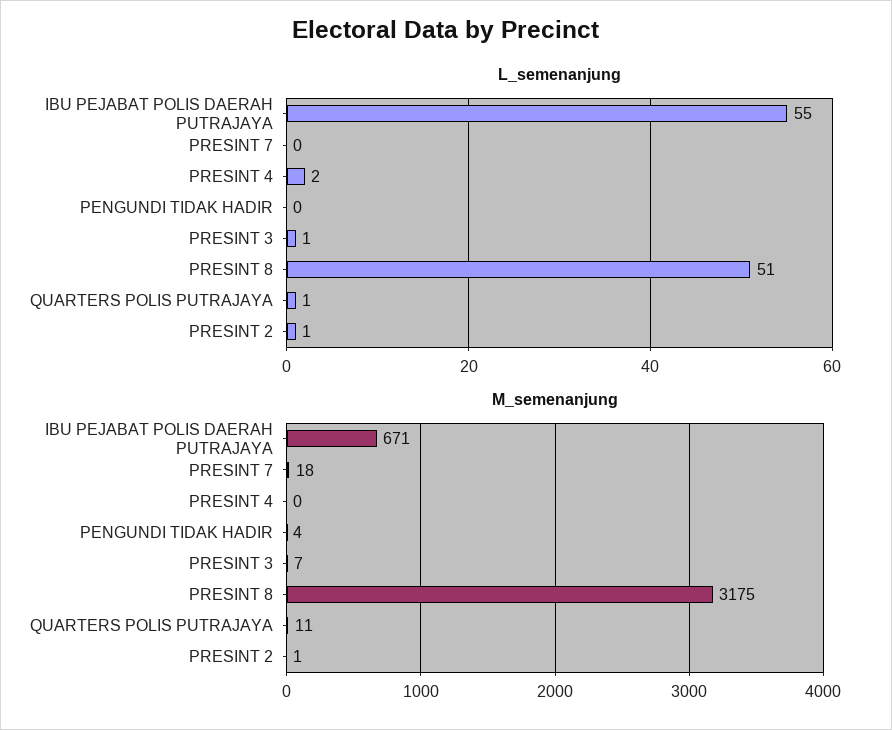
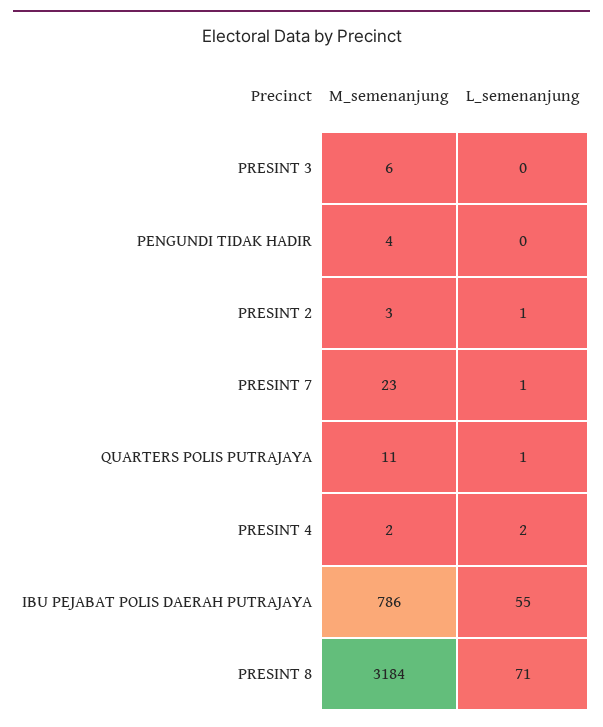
  {
    "L_semenanjung": {
      "IBU PEJABAT POLIS DAERAH PUTRAJAYA": 55,
-     "PRESINT 7": 0,
+     "PRESINT 7": 1,
      "PRESINT 4": 2,
      "PENGUNDI TIDAK HADIR": 0,
-     "PRESINT 3": 1,
+     "PRESINT 3": 0,
-     "PRESINT 8": 51,
+     "PRESINT 8": 71,
      "QUARTERS POLIS PUTRAJAYA": 1,
      "PRESINT 2": 1
    },
    "M_semenanjung": {
-     "IBU PEJABAT POLIS DAERAH PUTRAJAYA": 671,
+     "IBU PEJABAT POLIS DAERAH PUTRAJAYA": 786,
-     "PRESINT 7": 18,
+     "PRESINT 7": 23,
-     "PRESINT 4": 0,
+     "PRESINT 4": 2,
      "PENGUNDI TIDAK HADIR": 4,
-     "PRESINT 3": 7,
+     "PRESINT 3": 6,
-     "PRESINT 8": 3175,
+     "PRESINT 8": 3184,
      "QUARTERS POLIS PUTRAJAYA": 11,
-     "PRESINT 2": 1
+     "PRESINT 2": 3
    }
  }

